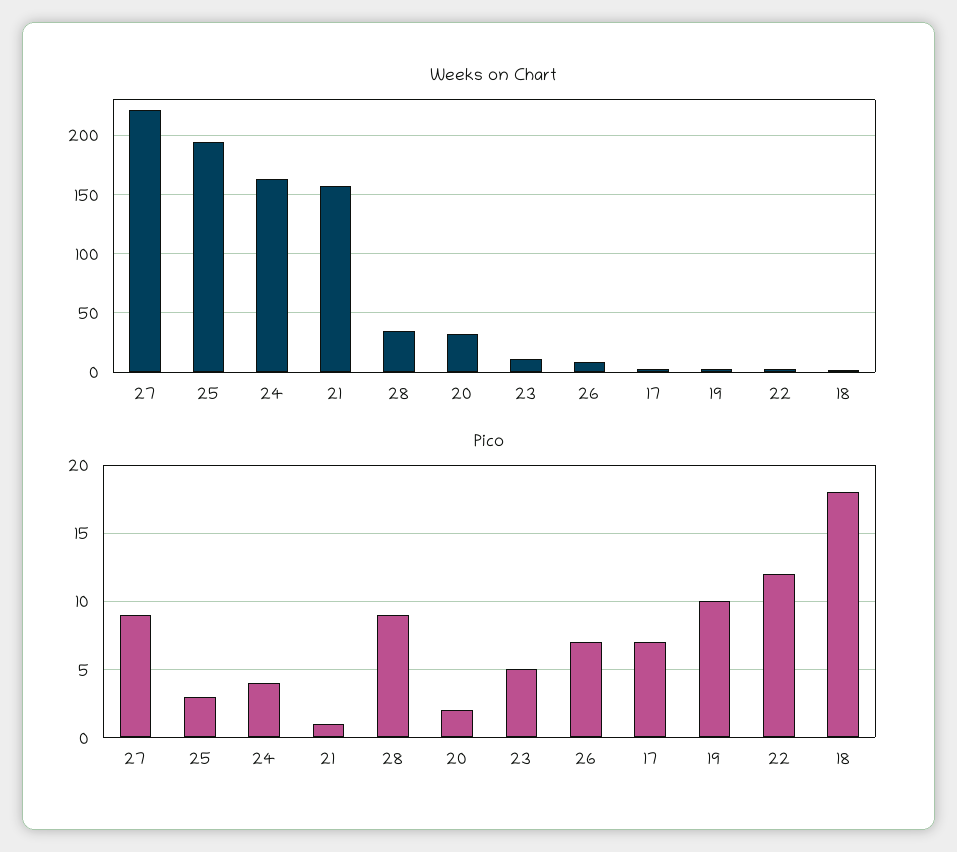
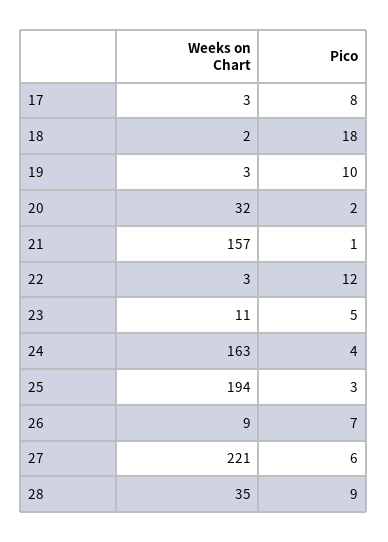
  {
    "Weeks on Chart": {
      "27": 221,
      "25": 194,
      "24": 163,
      "21": 157,
      "28": 35,
      "20": 32,
      "23": 11,
      "26": 9,
      "17": 3,
      "19": 3,
      "22": 3,
      "18": 2
    },
    "Pico": {
-     "27": 9,
+     "27": 6,
      "25": 3,
      "24": 4,
      "21": 1,
      "28": 9,
      "20": 2,
      "23": 5,
      "26": 7,
-     "17": 7,
+     "17": 8,
      "19": 10,
      "22": 12,
      "18": 18
    }
  }

